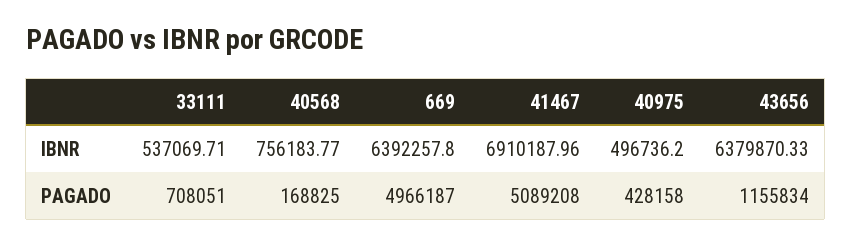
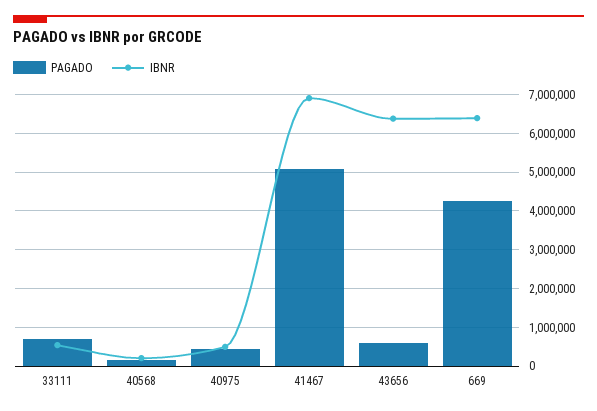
  {
    "IBNR": {
      "33111": 537069.71,
-     "40568": 756183.77,
+     "40568": 200000,
      "669": 6392257.8,
      "41467": 6910187.96,
      "40975": 496736.2,
      "43656": 6379870.33
    },
    "PAGADO": {
      "33111": 708051,
      "40568": 168825,
-     "669": 4966187,
+     "669": 4200000,
      "41467": 5089208,
      "40975": 428158,
-     "43656": 1155834
+     "43656": 600000
    }
  }

